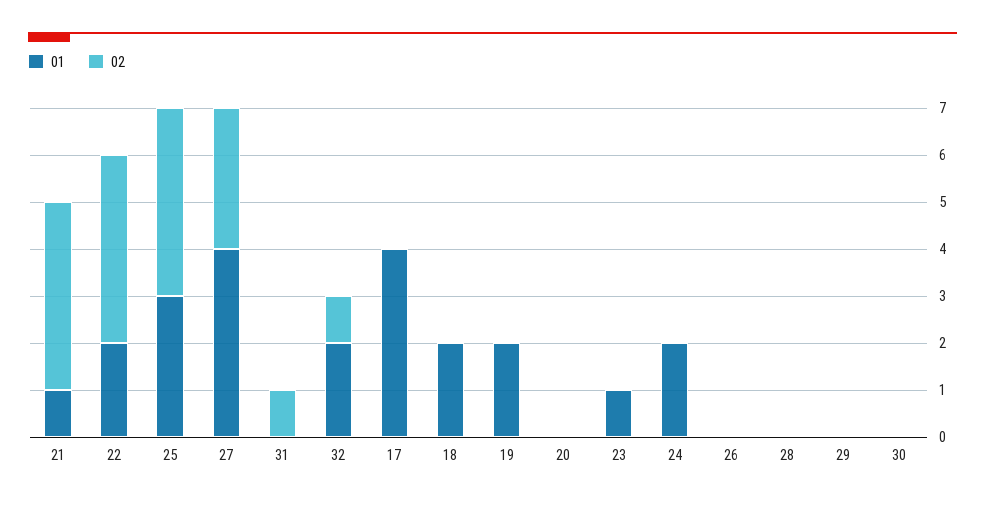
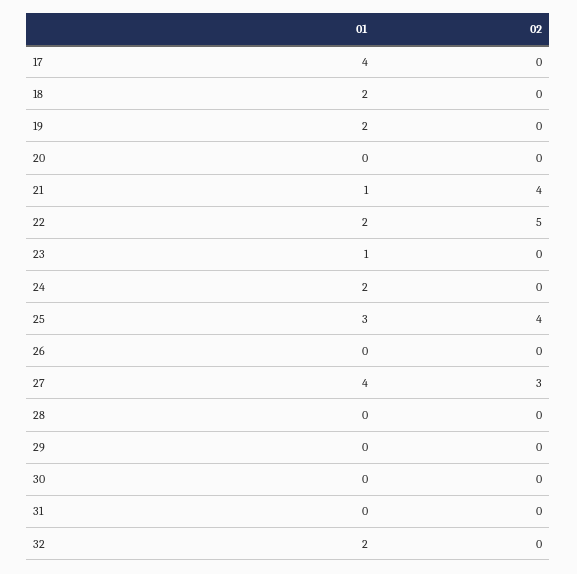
  {
    "01": {
      "21": 1,
      "22": 2,
      "25": 3,
      "27": 4,
      "31": 0,
      "32": 2,
      "17": 4,
      "18": 2,
      "19": 2,
      "20": 0,
      "23": 1,
      "24": 2,
      "26": 0,
      "28": 0,
      "29": 0,
      "30": 0
    },
    "02": {
      "21": 4,
-     "22": 4,
+     "22": 5,
      "25": 4,
      "27": 3,
-     "31": 1,
+     "31": 0,
-     "32": 1,
+     "32": 0,
      "17": 0,
      "18": 0,
      "19": 0,
      "20": 0,
      "23": 0,
      "24": 0,
      "26": 0,
      "28": 0,
      "29": 0,
      "30": 0
    }
  }

